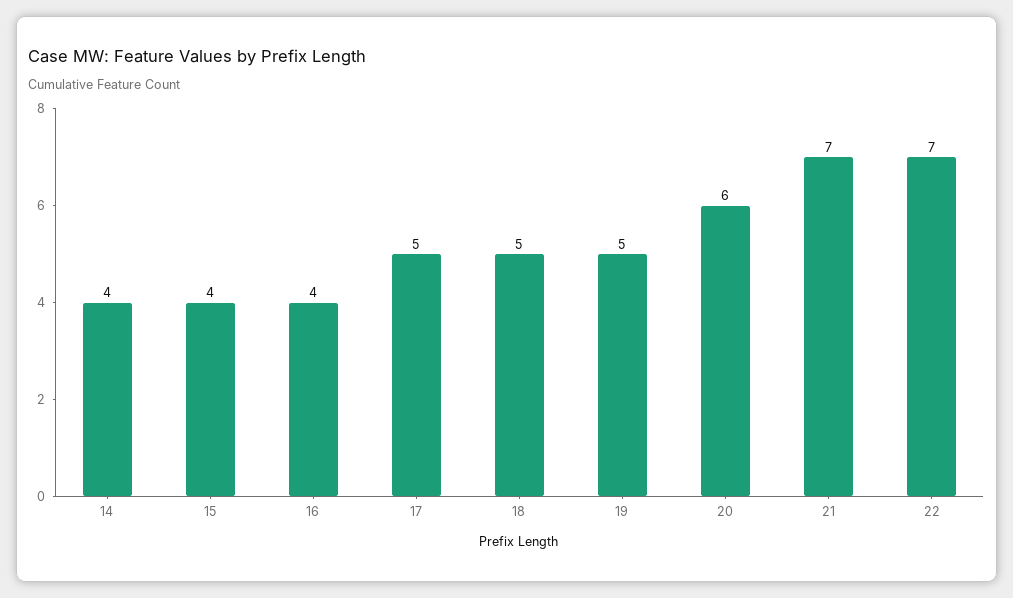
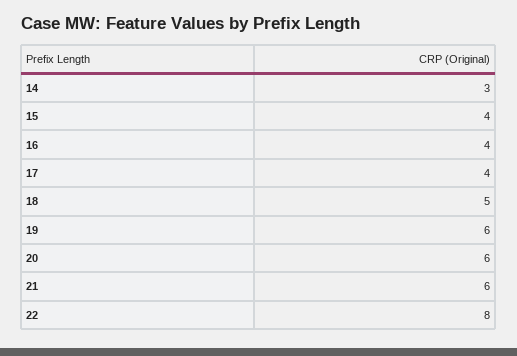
  {
-   "14": 4,
+   "14": 3,
    "15": 4,
    "16": 4,
-   "17": 5,
+   "17": 4,
    "18": 5,
-   "19": 5,
+   "19": 6,
    "20": 6,
-   "21": 7,
+   "21": 6,
-   "22": 7
+   "22": 8
  }

